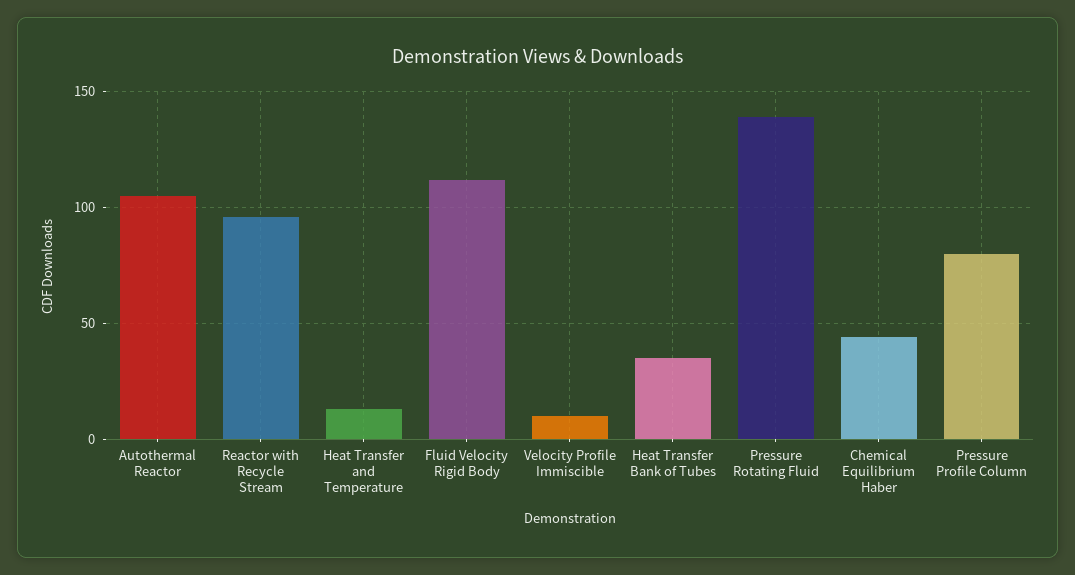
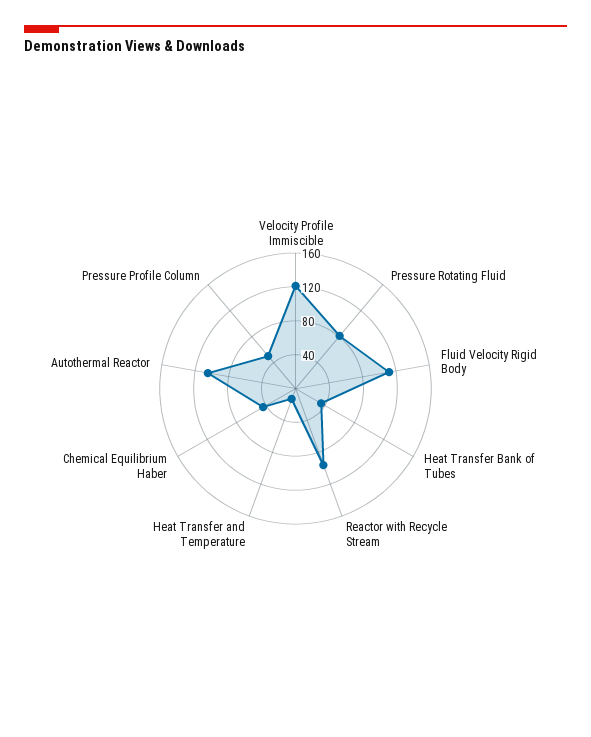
  {
    "Autothermal Reactor": 105,
    "Reactor with Recycle Stream": 95,
    "Heat Transfer and Temperature": 15,
    "Fluid Velocity Rigid Body": 110,
-   "Velocity Profile Immiscible": 10,
+   "Velocity Profile Immiscible": 120,
    "Heat Transfer Bank of Tubes": 35,
-   "Pressure Rotating Fluid": 140,
+   "Pressure Rotating Fluid": 80,
    "Chemical Equilibrium Haber": 45,
-   "Pressure Profile Column": 80
+   "Pressure Profile Column": 50
  }

